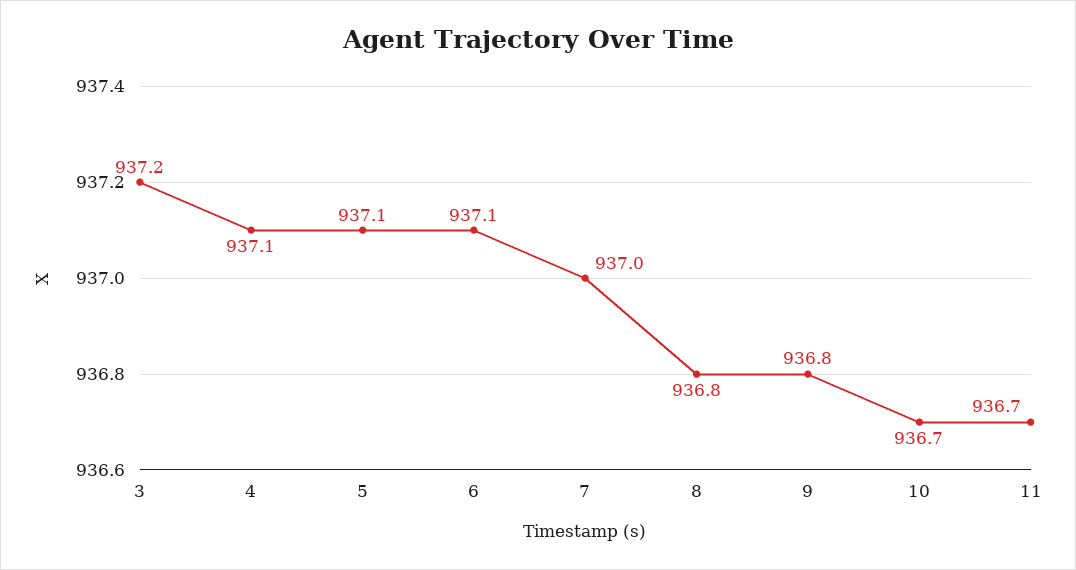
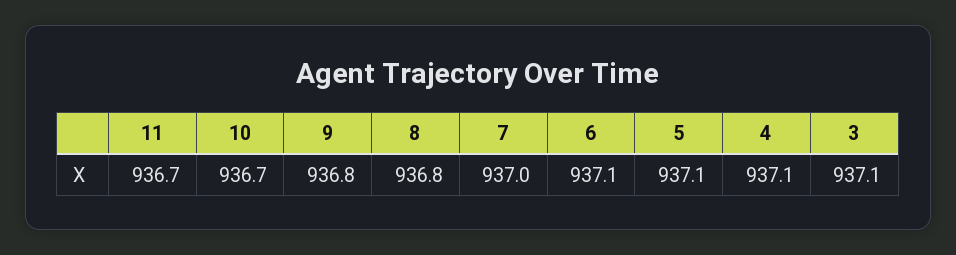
  {
-   "3": 937.2,
+   "3": 937.1,
    "4": 937.1,
    "5": 937.1,
    "6": 937.1,
    "7": 937,
    "8": 936.8,
    "9": 936.8,
    "10": 936.7,
    "11": 936.7
  }

